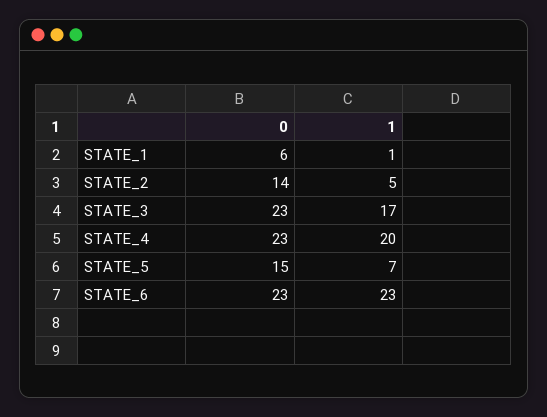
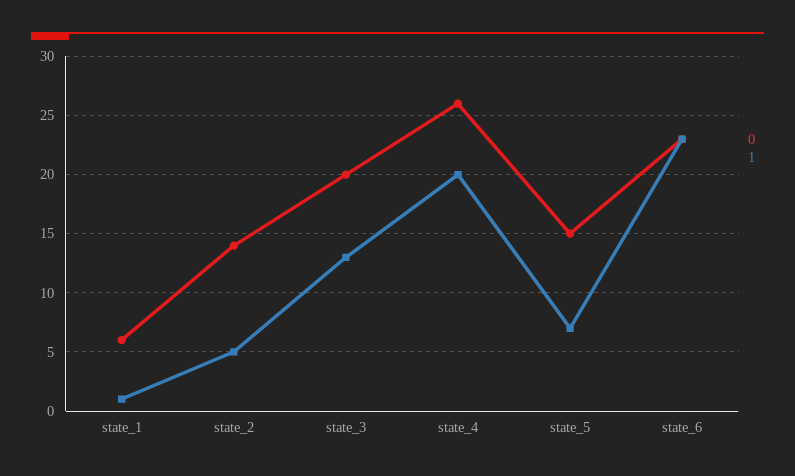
  {
    "0": {
      "STATE_1": 6,
      "STATE_2": 14,
-     "STATE_3": 23,
+     "STATE_3": 20,
-     "STATE_4": 23,
+     "STATE_4": 26,
      "STATE_5": 15,
      "STATE_6": 23
    },
    "1": {
      "STATE_1": 1,
      "STATE_2": 5,
-     "STATE_3": 17,
+     "STATE_3": 13,
      "STATE_4": 20,
      "STATE_5": 7,
      "STATE_6": 23
    }
  }

